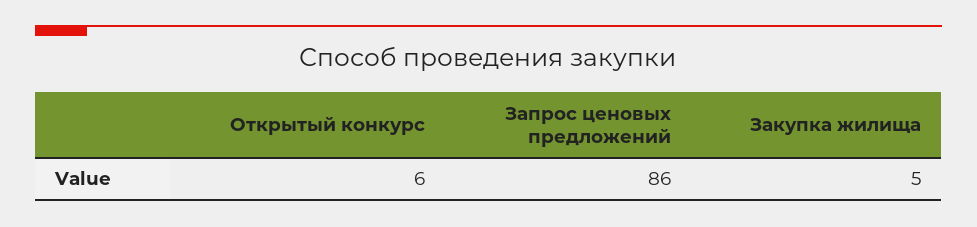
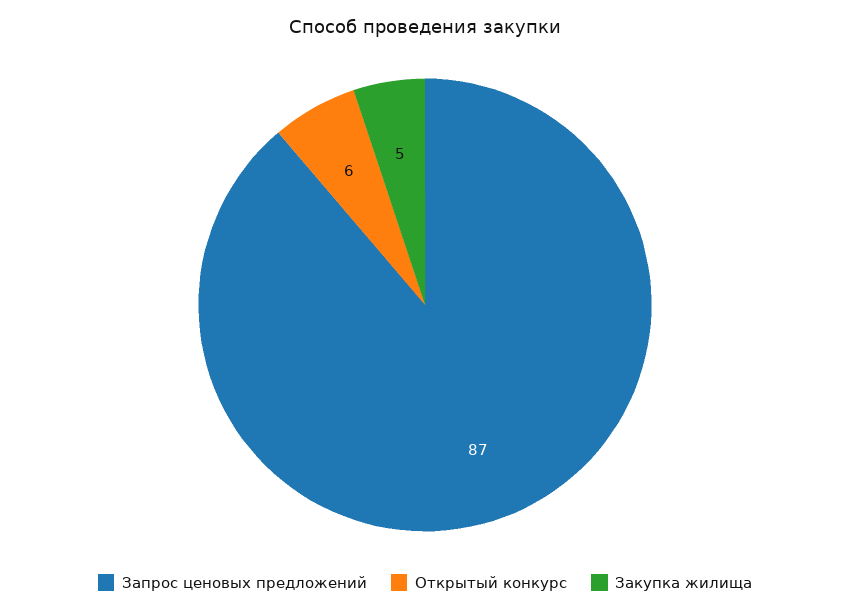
  {
    "Открытый конкурс": 6,
-   "Запрос ценовых предложений": 86,
+   "Запрос ценовых предложений": 87,
    "Закупка жилища": 5
  }

